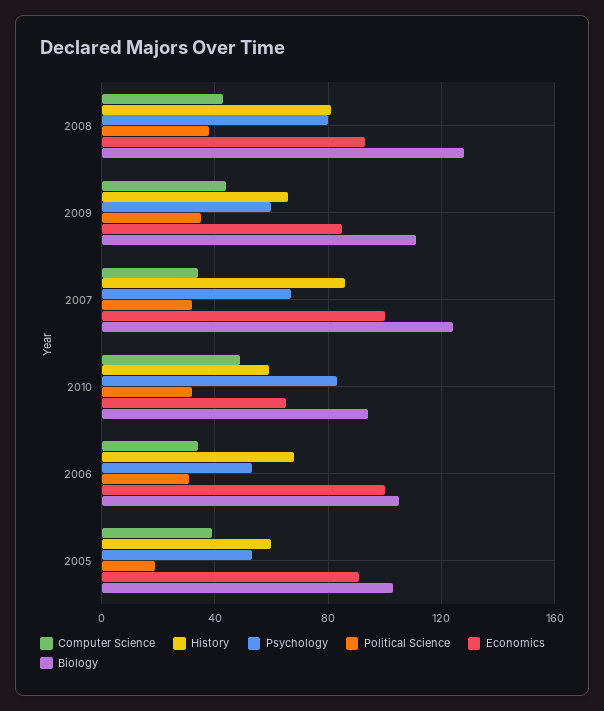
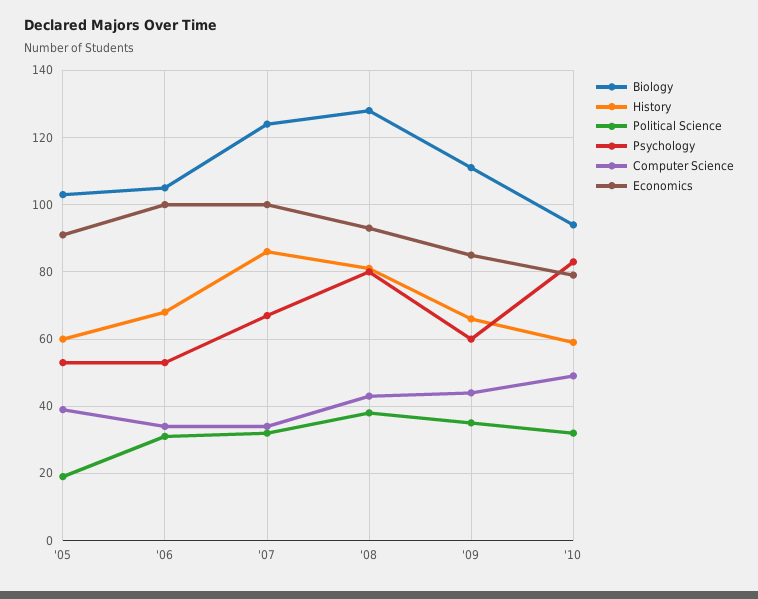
  {
    "Computer Science": {
      "2008": 45,
      "2009": 45,
      "2007": 35,
      "2010": 50,
      "2006": 35,
      "2005": 40
    },
    "History": {
      "2008": 80,
      "2009": 65,
      "2007": 85,
      "2010": 60,
      "2006": 70,
      "2005": 60
    },
    "Psychology": {
      "2008": 80,
      "2009": 60,
      "2007": 65,
      "2010": 85,
      "2006": 55,
      "2005": 55
    },
    "Political Science": {
      "2008": 40,
      "2009": 35,
      "2007": 30,
      "2010": 30,
      "2006": 30,
      "2005": 20
    },
    "Economics": {
      "2008": 95,
      "2009": 85,
      "2007": 100,
-     "2010": 65,
+     "2010": 80,
      "2006": 100,
      "2005": 90
    },
    "Biology": {
      "2008": 130,
      "2009": 110,
      "2007": 125,
      "2010": 95,
      "2006": 105,
      "2005": 105
    }
  }

